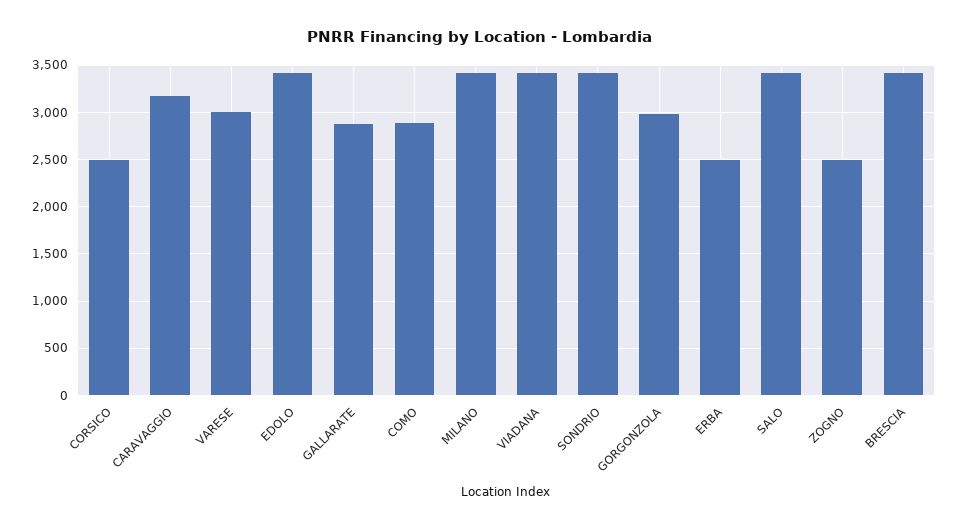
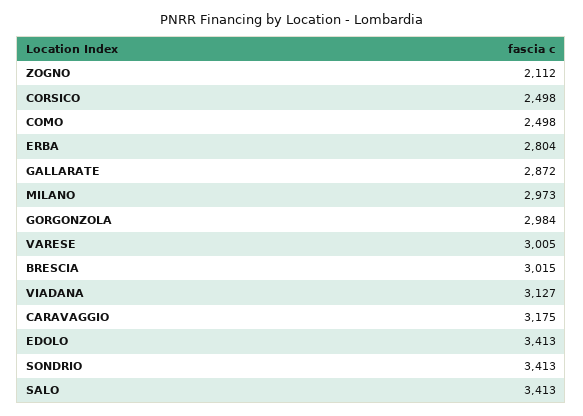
  {
    "CORSICO": 2498,
    "CARAVAGGIO": 3175,
    "VARESE": 3005,
    "EDOLO": 3413,
    "GALLARATE": 2872,
-   "COMO": 2900,
+   "COMO": 2498,
-   "MILANO": 3400,
+   "MILANO": 2973,
-   "VIADANA": 3400,
+   "VIADANA": 3127,
    "SONDRIO": 3413,
    "GORGONZOLA": 2984,
-   "ERBA": 2500,
+   "ERBA": 2804,
    "SALO": 3413,
-   "ZOGNO": 2500,
+   "ZOGNO": 2112,
-   "BRESCIA": 3400
+   "BRESCIA": 3015
  }

